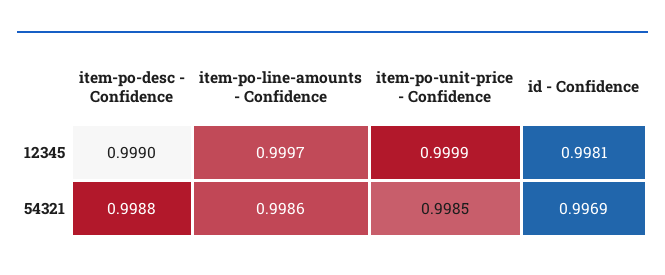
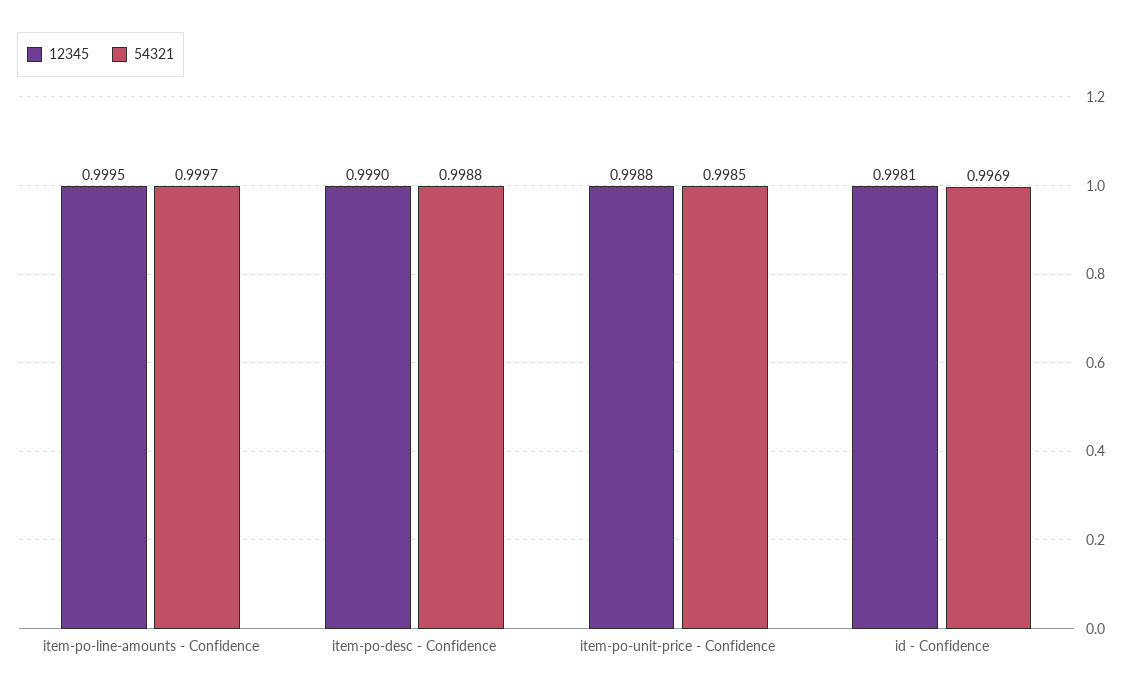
  {
    "12345": {
      "item-po-desc - Confidence": 0.999,
-     "item-po-line-amounts - Confidence": 0.9997,
+     "item-po-line-amounts - Confidence": 0.9995,
-     "item-po-unit-price - Confidence": 0.9999,
+     "item-po-unit-price - Confidence": 0.9988,
      "id - Confidence": 0.9981
    },
    "54321": {
      "item-po-desc - Confidence": 0.9988,
-     "item-po-line-amounts - Confidence": 0.9986,
+     "item-po-line-amounts - Confidence": 0.9997,
      "item-po-unit-price - Confidence": 0.9985,
      "id - Confidence": 0.9969
    }
  }

